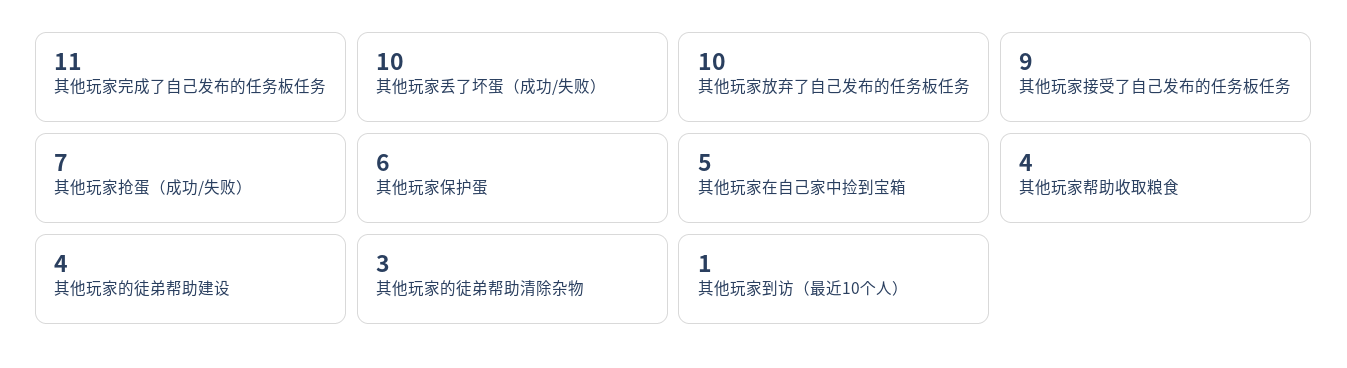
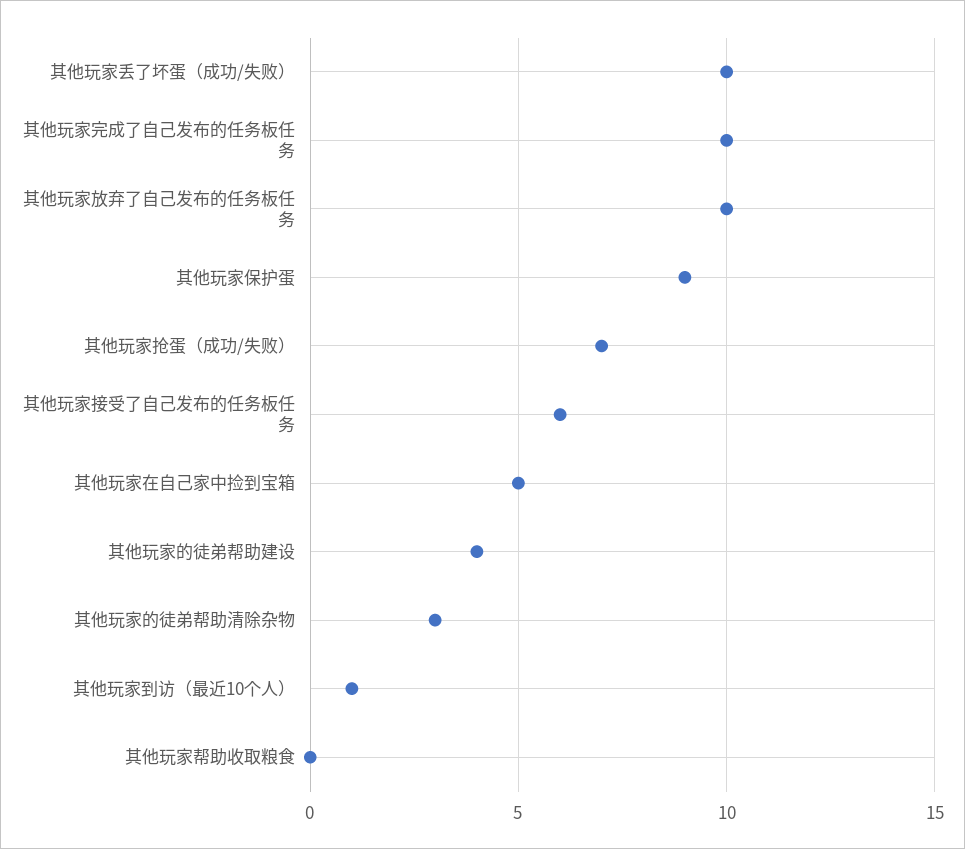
  {
-   "其他玩家完成了自己发布的任务板任务": 11,
+   "其他玩家完成了自己发布的任务板任务": 10,
    "其他玩家丢了坏蛋（成功/失败）": 10,
    "其他玩家放弃了自己发布的任务板任务": 10,
-   "其他玩家接受了自己发布的任务板任务": 9,
+   "其他玩家接受了自己发布的任务板任务": 6,
    "其他玩家抢蛋（成功/失败）": 7,
-   "其他玩家保护蛋": 6,
+   "其他玩家保护蛋": 9,
    "其他玩家在自己家中捡到宝箱": 5,
-   "其他玩家帮助收取粮食": 4,
+   "其他玩家帮助收取粮食": 0,
    "其他玩家的徒弟帮助建设": 4,
    "其他玩家的徒弟帮助清除杂物": 3,
    "其他玩家到访（最近10个人）": 1
  }

